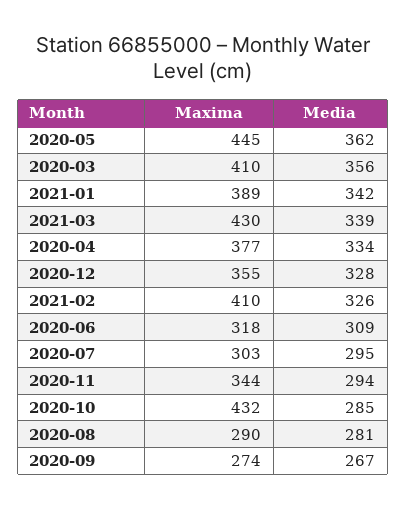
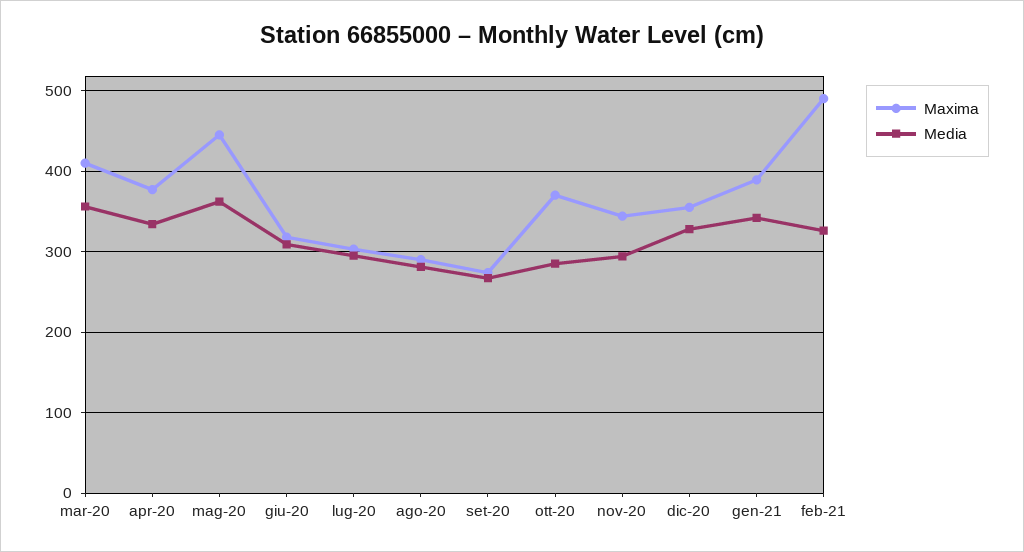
  {
    "Maxima": {
      "2020-05": 445,
      "2020-03": 410,
      "2021-01": 389,
-     "2021-03": 430,
      "2020-04": 377,
      "2020-12": 355,
-     "2021-02": 410,
+     "2021-02": 490,
      "2020-06": 318,
      "2020-07": 303,
      "2020-11": 344,
-     "2020-10": 432,
+     "2020-10": 370,
      "2020-08": 290,
      "2020-09": 274
    },
    "Media": {
      "2020-05": 362,
      "2020-03": 356,
      "2021-01": 342,
-     "2021-03": 339,
      "2020-04": 334,
      "2020-12": 328,
      "2021-02": 326,
      "2020-06": 309,
      "2020-07": 295,
      "2020-11": 294,
      "2020-10": 285,
      "2020-08": 281,
      "2020-09": 267
    }
  }

